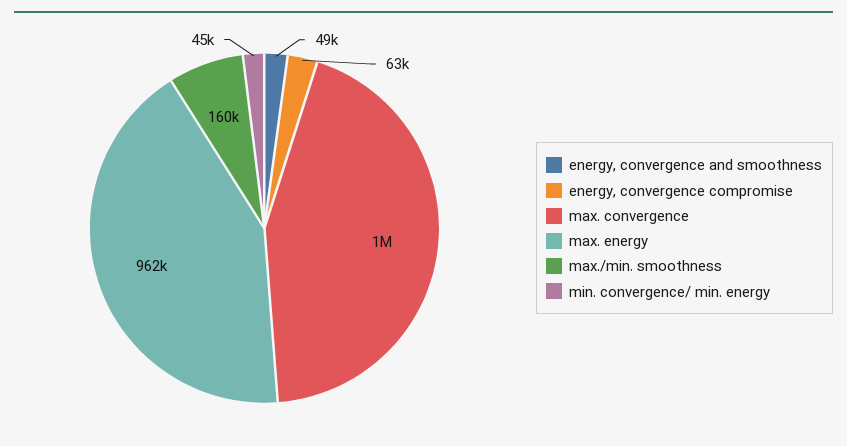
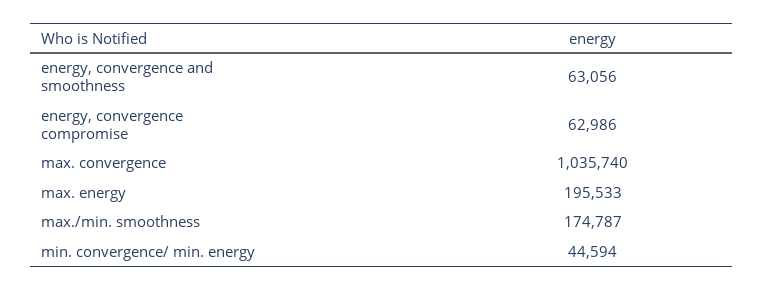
  {
-   "energy, convergence and smoothness": 49000,
+   "energy, convergence and smoothness": 63056,
    "energy, convergence compromise": 62986,
    "max. convergence": 1035740,
-   "max. energy": 962000,
+   "max. energy": 195533,
-   "max./min. smoothness": 160000,
+   "max./min. smoothness": 174787,
    "min. convergence/ min. energy": 44594
  }

